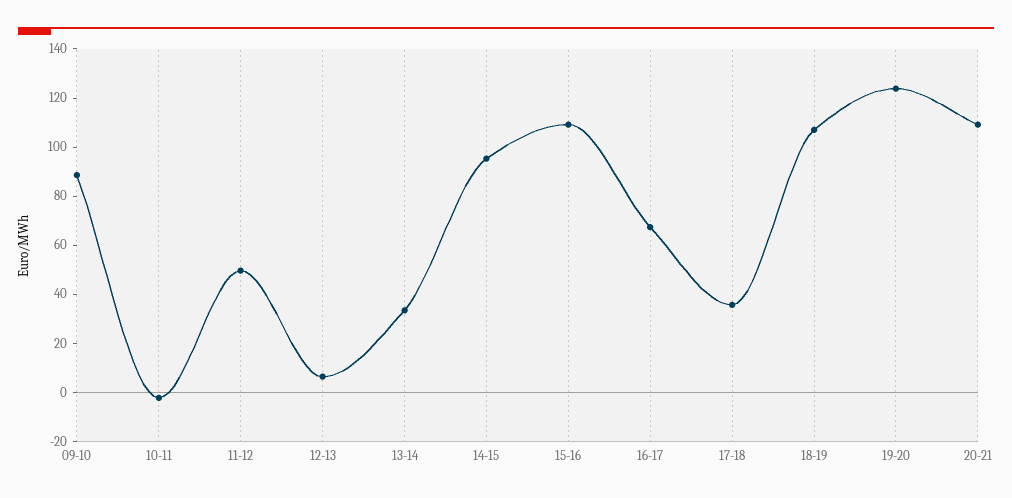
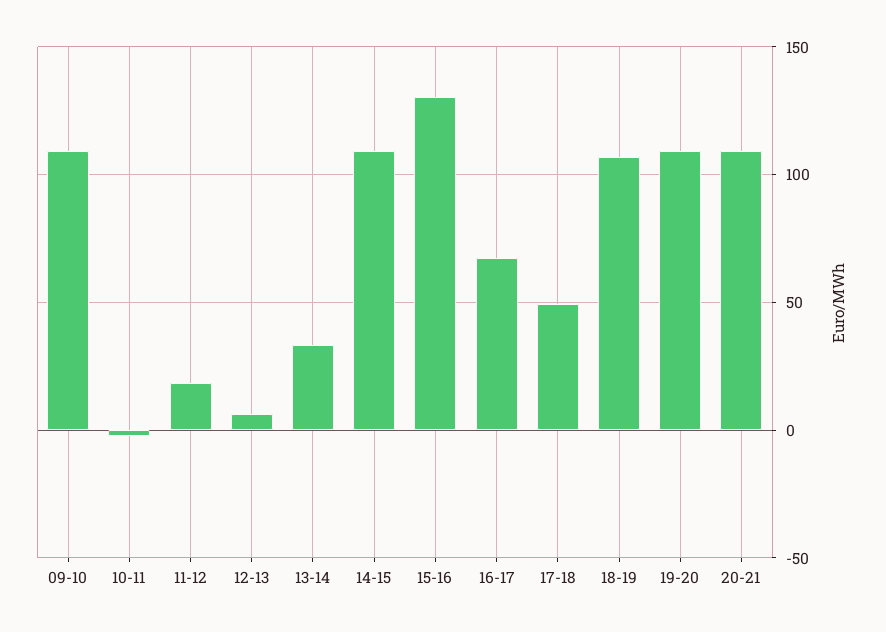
  {
-   "09-10": 90,
+   "09-10": 110,
    "10-11": 0,
-   "11-12": 50,
+   "11-12": 20,
    "12-13": 5,
    "13-14": 35,
-   "14-15": 95,
+   "14-15": 110,
-   "15-16": 110,
+   "15-16": 130,
    "16-17": 65,
-   "17-18": 35,
+   "17-18": 50,
    "18-19": 105,
-   "19-20": 125,
+   "19-20": 110,
    "20-21": 110
  }

